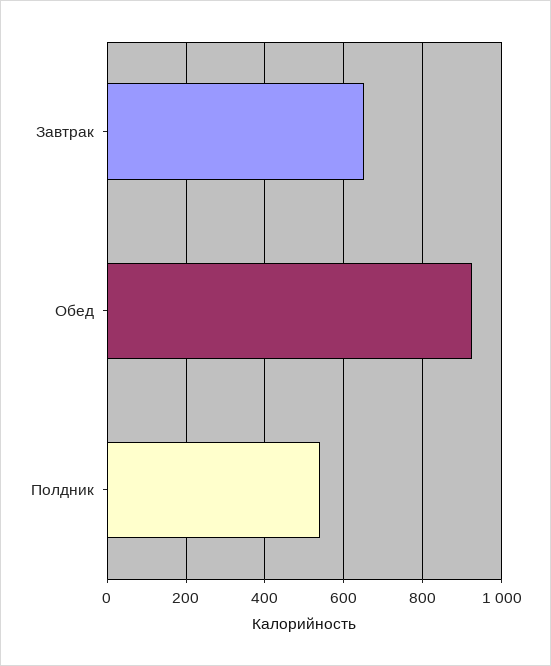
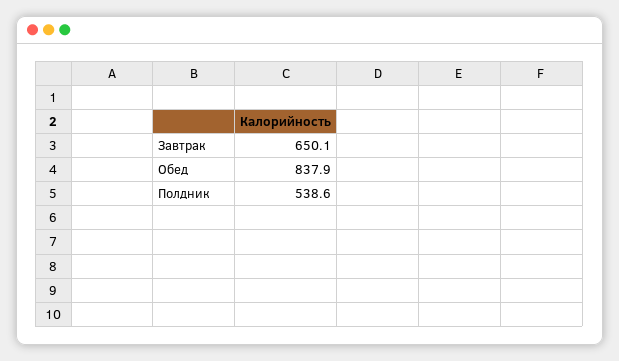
  {
    "Завтрак": 650.1,
-   "Обед": 920,
+   "Обед": 837.9,
    "Полдник": 538.6
  }

